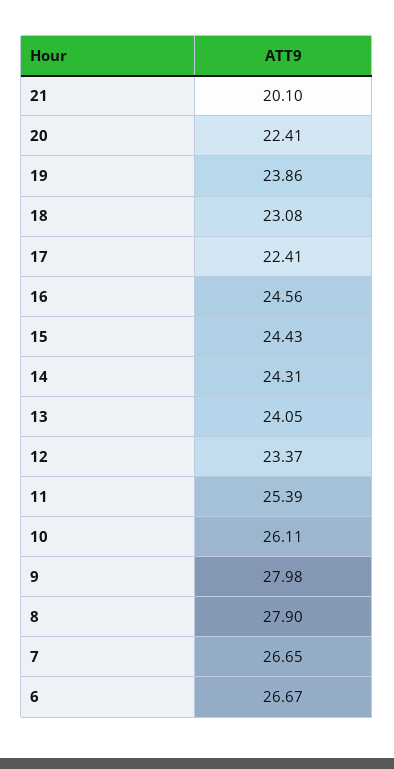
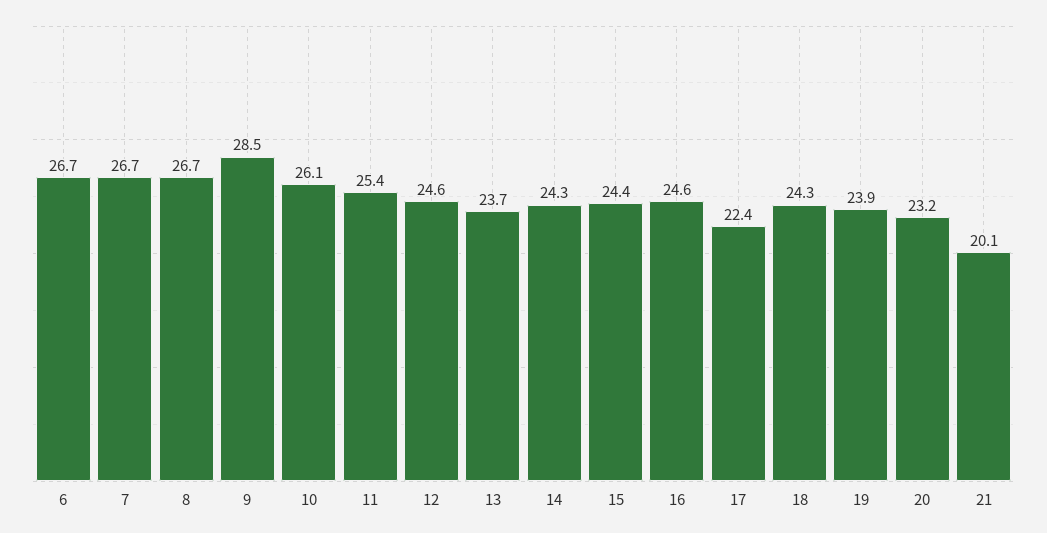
  {
    "21": 20.1,
-   "20": 22.41,
+   "20": 23.2,
    "19": 23.86,
-   "18": 23.08,
+   "18": 24.3,
    "17": 22.41,
    "16": 24.56,
    "15": 24.43,
    "14": 24.31,
-   "13": 24.05,
+   "13": 23.7,
-   "12": 23.37,
+   "12": 24.6,
    "11": 25.39,
    "10": 26.11,
-   "9": 27.98,
+   "9": 28.5,
-   "8": 27.9,
+   "8": 26.7,
    "7": 26.65,
    "6": 26.67
  }

